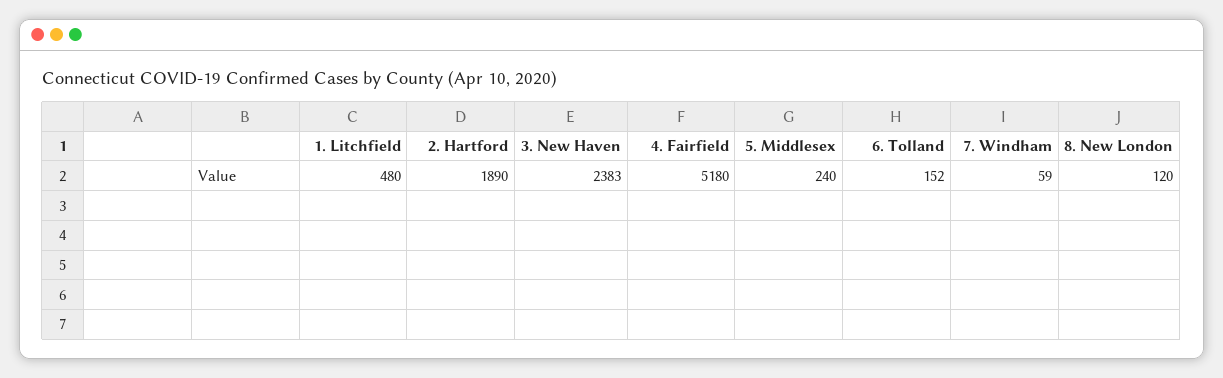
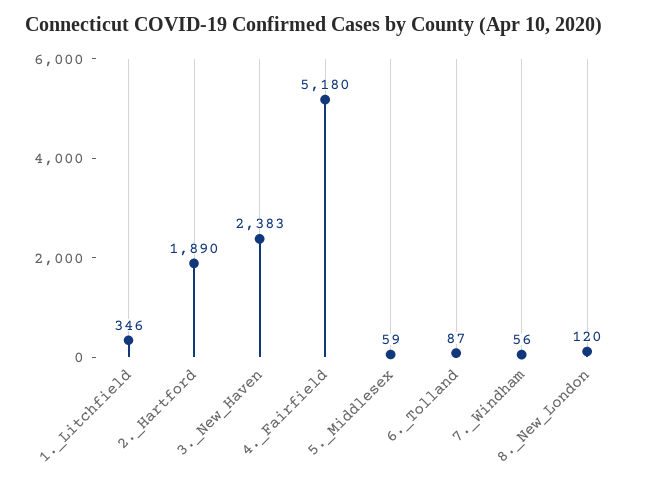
  {
-   "1. Litchfield": 480,
+   "1. Litchfield": 346,
    "2. Hartford": 1890,
    "3. New Haven": 2383,
    "4. Fairfield": 5180,
-   "5. Middlesex": 240,
+   "5. Middlesex": 59,
-   "6. Tolland": 152,
+   "6. Tolland": 87,
-   "7. Windham": 59,
+   "7. Windham": 56,
    "8. New London": 120
  }

